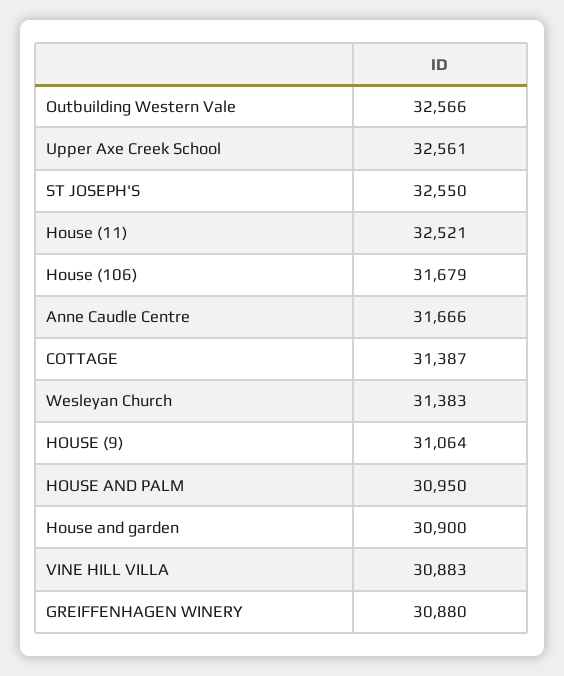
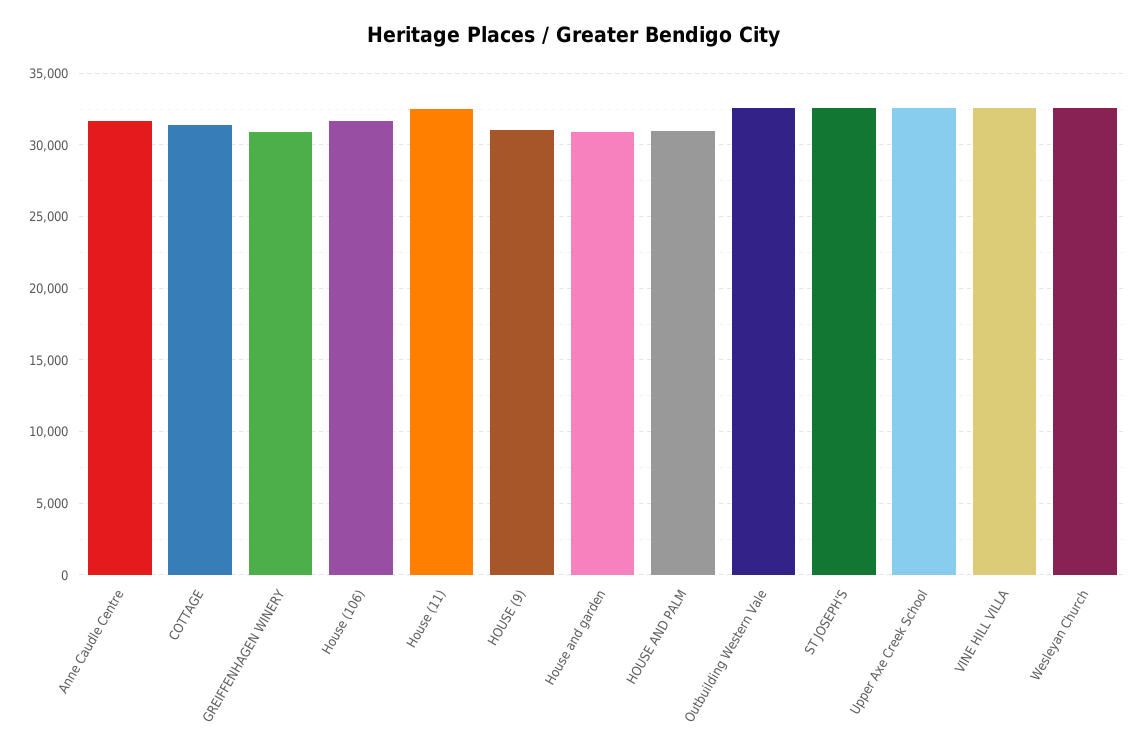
  {
    "Outbuilding Western Vale": 32566,
    "Upper Axe Creek School": 32561,
    "ST JOSEPH'S": 32550,
    "House (11)": 32521,
    "House (106)": 31679,
    "Anne Caudle Centre": 31666,
    "COTTAGE": 31387,
-   "Wesleyan Church": 31383,
+   "Wesleyan Church": 32500,
    "HOUSE (9)": 31064,
    "HOUSE AND PALM": 30950,
    "House and garden": 30900,
-   "VINE HILL VILLA": 30883,
+   "VINE HILL VILLA": 32500,
    "GREIFFENHAGEN WINERY": 30880
  }

